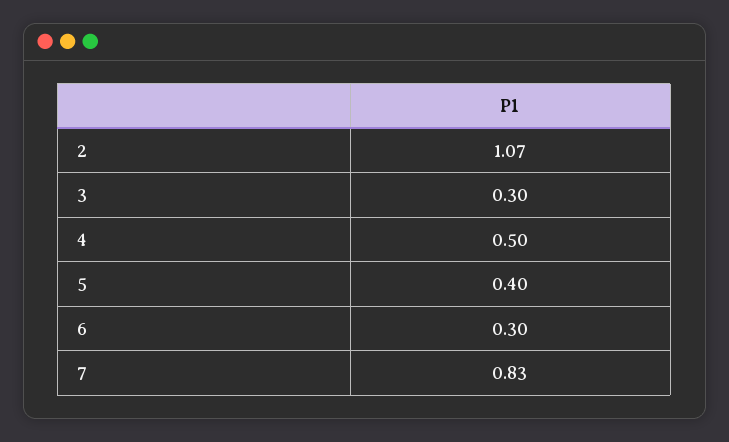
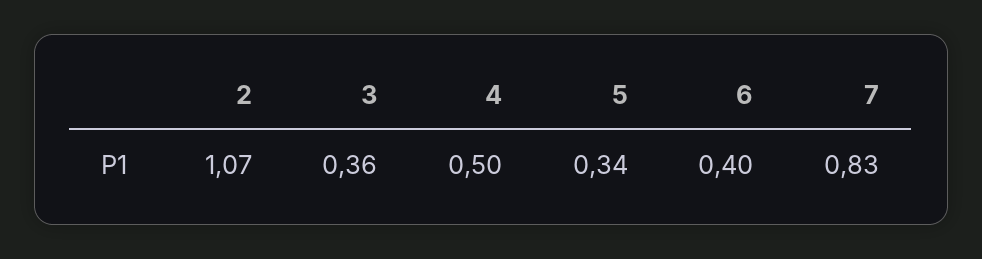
  {
    "2": 1.07,
-   "3": 0.3,
+   "3": 0.36,
    "4": 0.5,
-   "5": 0.4,
+   "5": 0.34,
-   "6": 0.3,
+   "6": 0.4,
    "7": 0.83
  }

